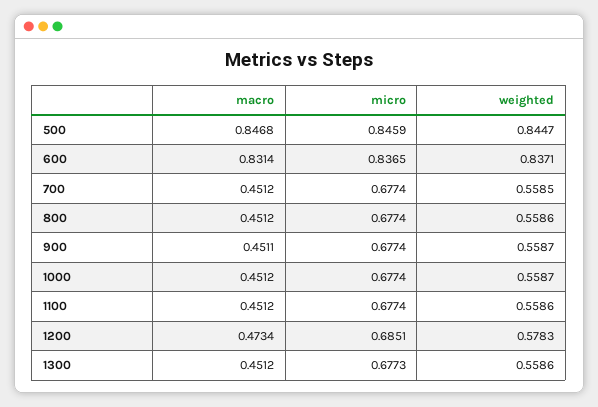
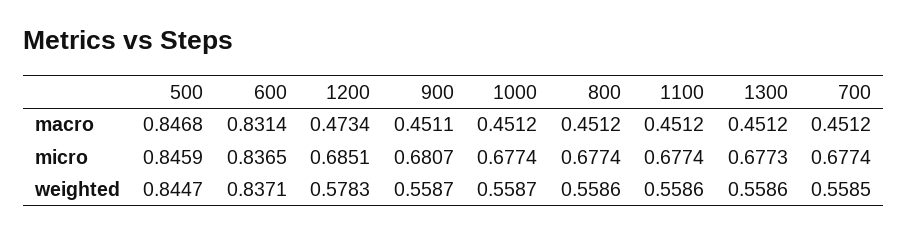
  {
    "macro": {
      "500": 0.8468,
      "600": 0.8314,
      "700": 0.4512,
      "800": 0.4512,
      "900": 0.4511,
      "1000": 0.4512,
      "1100": 0.4512,
      "1200": 0.4734,
      "1300": 0.4512
    },
    "micro": {
      "500": 0.8459,
      "600": 0.8365,
      "700": 0.6774,
      "800": 0.6774,
-     "900": 0.6774,
+     "900": 0.6807,
      "1000": 0.6774,
      "1100": 0.6774,
      "1200": 0.6851,
      "1300": 0.6773
    },
    "weighted": {
      "500": 0.8447,
      "600": 0.8371,
      "700": 0.5585,
      "800": 0.5586,
      "900": 0.5587,
      "1000": 0.5587,
      "1100": 0.5586,
      "1200": 0.5783,
      "1300": 0.5586
    }
  }

